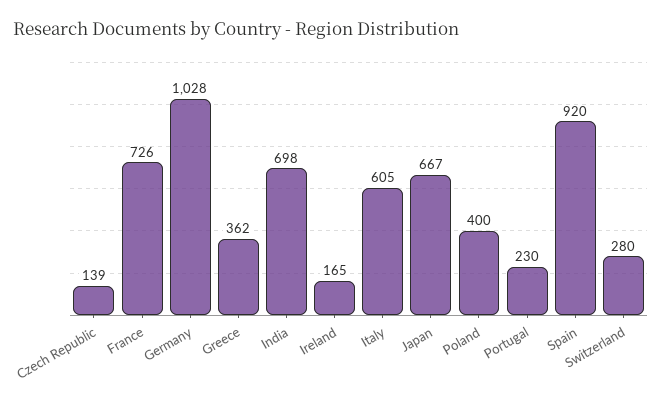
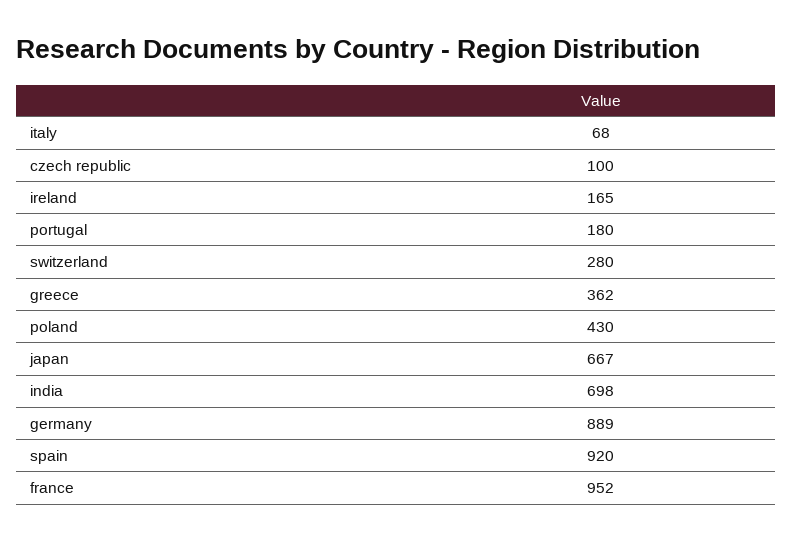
  {
-   "Czech Republic": 139,
+   "Czech Republic": 100,
-   "France": 726,
+   "France": 952,
-   "Germany": 1028,
+   "Germany": 889,
    "Greece": 362,
    "India": 698,
    "Ireland": 165,
-   "Italy": 605,
+   "Italy": 68,
    "Japan": 667,
-   "Poland": 400,
+   "Poland": 430,
-   "Portugal": 230,
+   "Portugal": 180,
    "Spain": 920,
    "Switzerland": 280
  }

